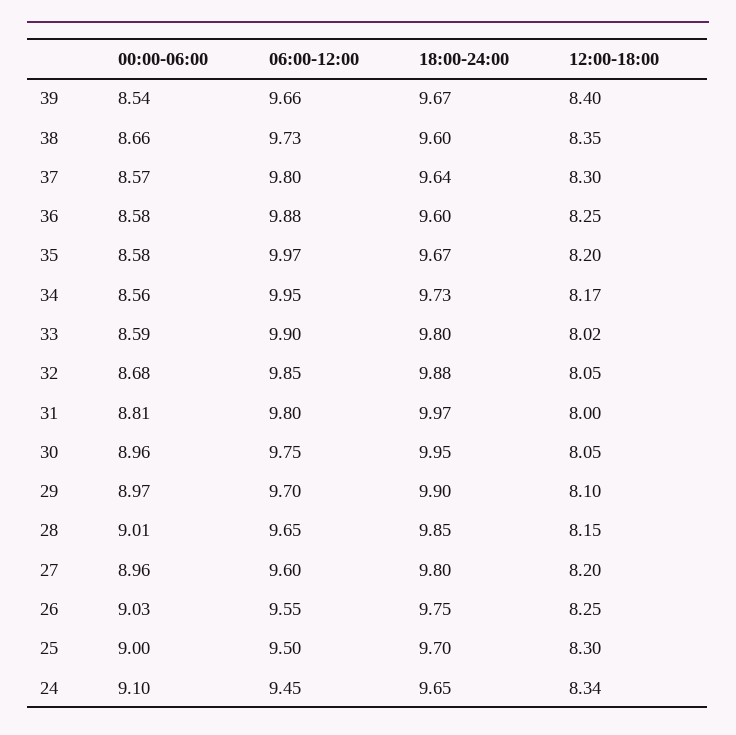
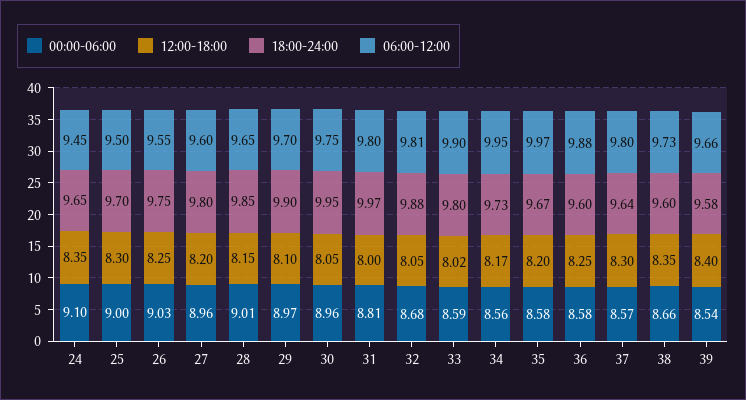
  {
    "00:00-06:00": {
      "39": 8.54,
      "38": 8.66,
      "37": 8.57,
      "36": 8.58,
      "35": 8.58,
      "34": 8.56,
      "33": 8.59,
      "32": 8.68,
      "31": 8.81,
      "30": 8.96,
      "29": 8.97,
      "28": 9.01,
      "27": 8.96,
      "26": 9.03,
      "25": 9,
      "24": 9.1
    },
    "06:00-12:00": {
      "39": 9.66,
      "38": 9.73,
      "37": 9.8,
      "36": 9.88,
      "35": 9.97,
      "34": 9.95,
      "33": 9.9,
-     "32": 9.85,
+     "32": 9.81,
      "31": 9.8,
      "30": 9.75,
      "29": 9.7,
      "28": 9.65,
      "27": 9.6,
      "26": 9.55,
      "25": 9.5,
      "24": 9.45
    },
    "18:00-24:00": {
-     "39": 9.67,
+     "39": 9.58,
      "38": 9.6,
      "37": 9.64,
      "36": 9.6,
      "35": 9.67,
      "34": 9.73,
      "33": 9.8,
      "32": 9.88,
      "31": 9.97,
      "30": 9.95,
      "29": 9.9,
      "28": 9.85,
      "27": 9.8,
      "26": 9.75,
      "25": 9.7,
      "24": 9.65
    },
    "12:00-18:00": {
      "39": 8.4,
      "38": 8.35,
      "37": 8.3,
      "36": 8.25,
      "35": 8.2,
      "34": 8.17,
      "33": 8.02,
      "32": 8.05,
      "31": 8,
      "30": 8.05,
      "29": 8.1,
      "28": 8.15,
      "27": 8.2,
      "26": 8.25,
      "25": 8.3,
-     "24": 8.34
+     "24": 8.35
    }
  }

